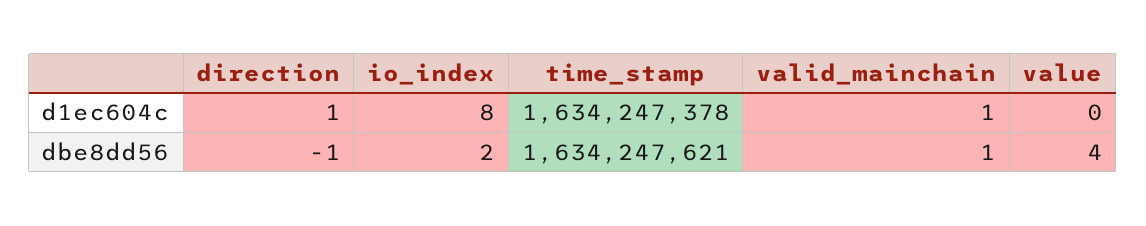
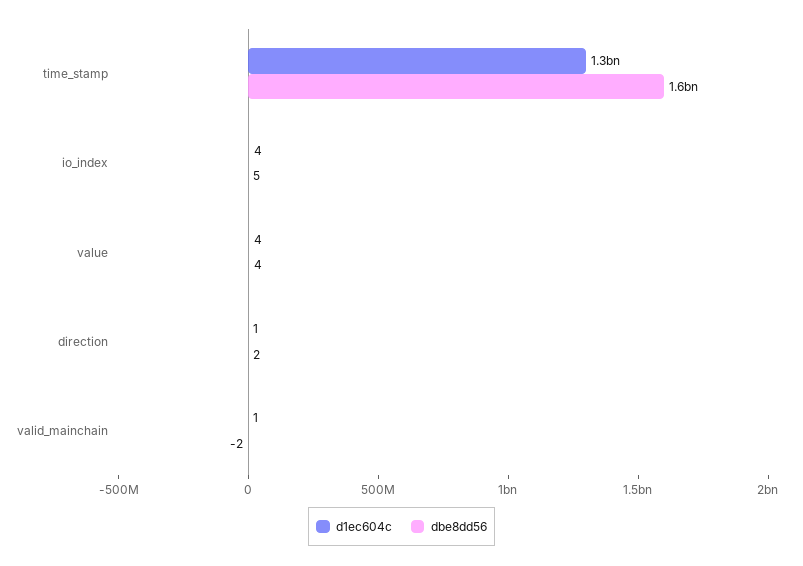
  {
    "d1ec604c": {
      "direction": 1,
-     "io_index": 8,
+     "io_index": 4,
-     "time_stamp": 1634247378,
+     "time_stamp": 1300000000,
      "valid_mainchain": 1,
-     "value": 0
+     "value": 4
    },
    "dbe8dd56": {
-     "direction": -1,
+     "direction": 2,
-     "io_index": 2,
+     "io_index": 5,
      "time_stamp": 1634247621,
-     "valid_mainchain": 1,
+     "valid_mainchain": -2,
      "value": 4
    }
  }

